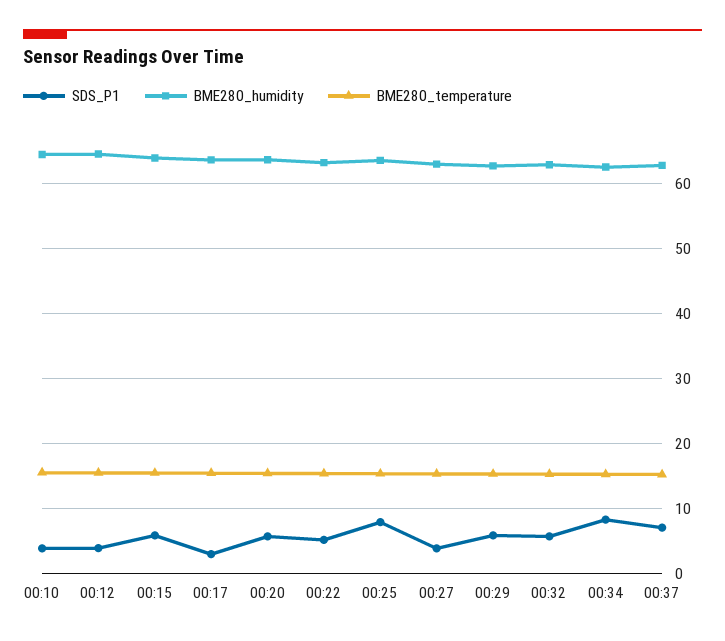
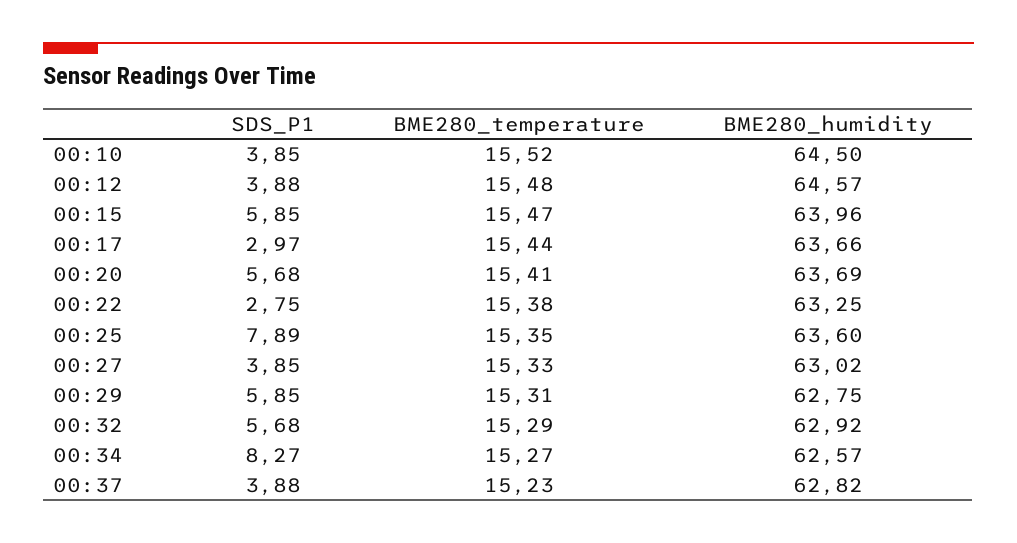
  {
    "SDS_P1": {
      "00:10": 3.85,
      "00:12": 3.88,
      "00:15": 5.85,
      "00:17": 2.97,
      "00:20": 5.68,
-     "00:22": 5,
+     "00:22": 2.75,
      "00:25": 7.89,
      "00:27": 3.85,
      "00:29": 5.85,
      "00:32": 5.68,
      "00:34": 8.27,
-     "00:37": 7
+     "00:37": 3.88
    },
    "BME280_humidity": {
      "00:10": 64.5,
      "00:12": 64.57,
      "00:15": 63.96,
      "00:17": 63.66,
      "00:20": 63.69,
      "00:22": 63.25,
      "00:25": 63.6,
      "00:27": 63.02,
      "00:29": 62.75,
      "00:32": 62.92,
      "00:34": 62.57,
      "00:37": 62.82
    },
    "BME280_temperature": {
      "00:10": 15.52,
      "00:12": 15.48,
      "00:15": 15.47,
      "00:17": 15.44,
      "00:20": 15.41,
      "00:22": 15.38,
      "00:25": 15.35,
      "00:27": 15.33,
      "00:29": 15.31,
      "00:32": 15.29,
      "00:34": 15.27,
      "00:37": 15.23
    }
  }

